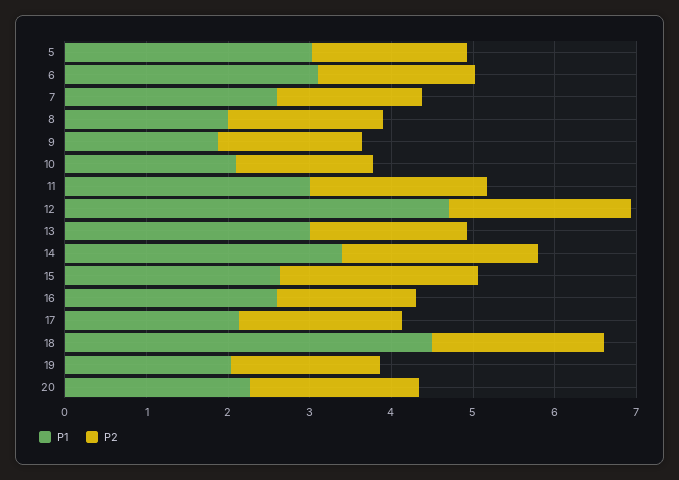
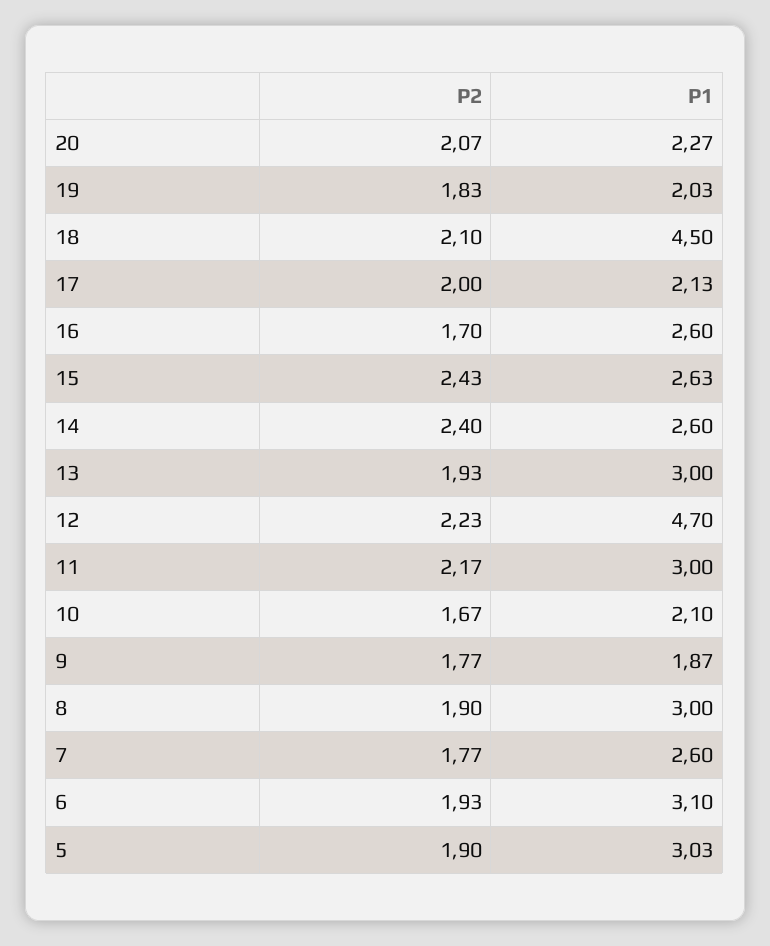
  {
    "P1": {
      "5": 3.03,
      "6": 3.1,
      "7": 2.6,
-     "8": 2,
+     "8": 3,
      "9": 1.87,
      "10": 2.1,
      "11": 3,
      "12": 4.7,
      "13": 3,
-     "14": 3.4,
+     "14": 2.6,
      "15": 2.63,
      "16": 2.6,
      "17": 2.13,
      "18": 4.5,
      "19": 2.03,
      "20": 2.27
    },
    "P2": {
      "5": 1.9,
      "6": 1.93,
      "7": 1.77,
      "8": 1.9,
      "9": 1.77,
      "10": 1.67,
      "11": 2.17,
      "12": 2.23,
      "13": 1.93,
      "14": 2.4,
      "15": 2.43,
      "16": 1.7,
      "17": 2,
      "18": 2.1,
      "19": 1.83,
      "20": 2.07
    }
  }

